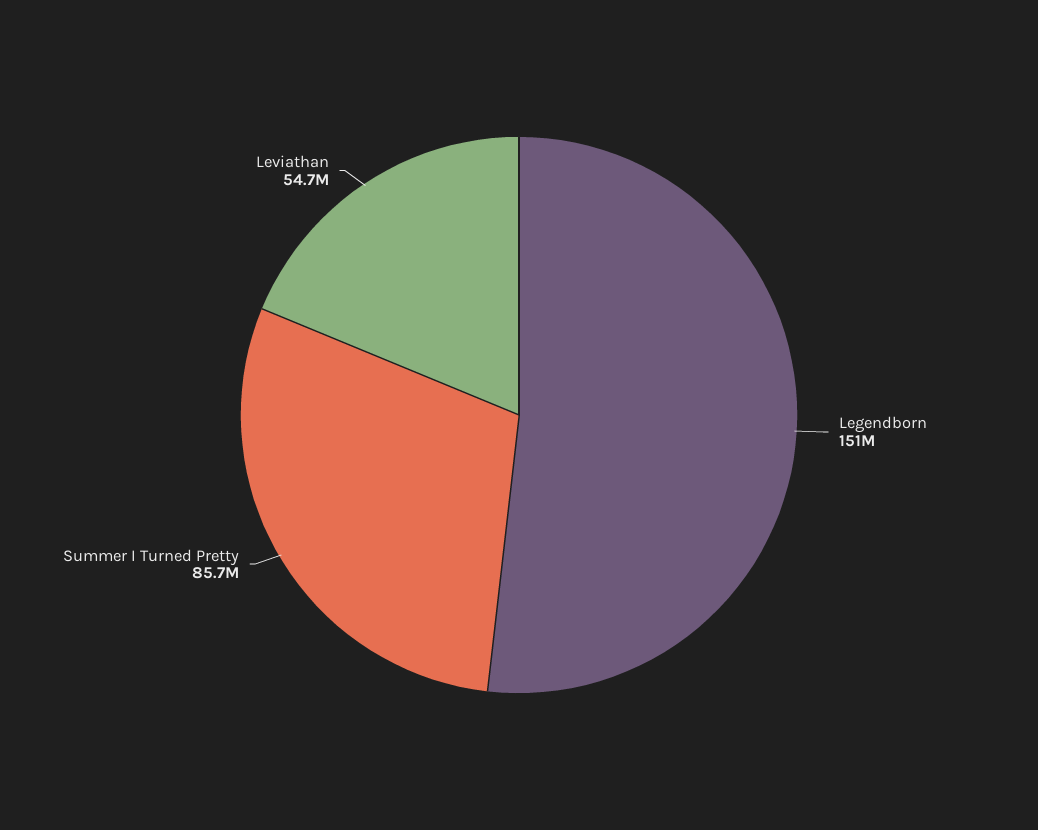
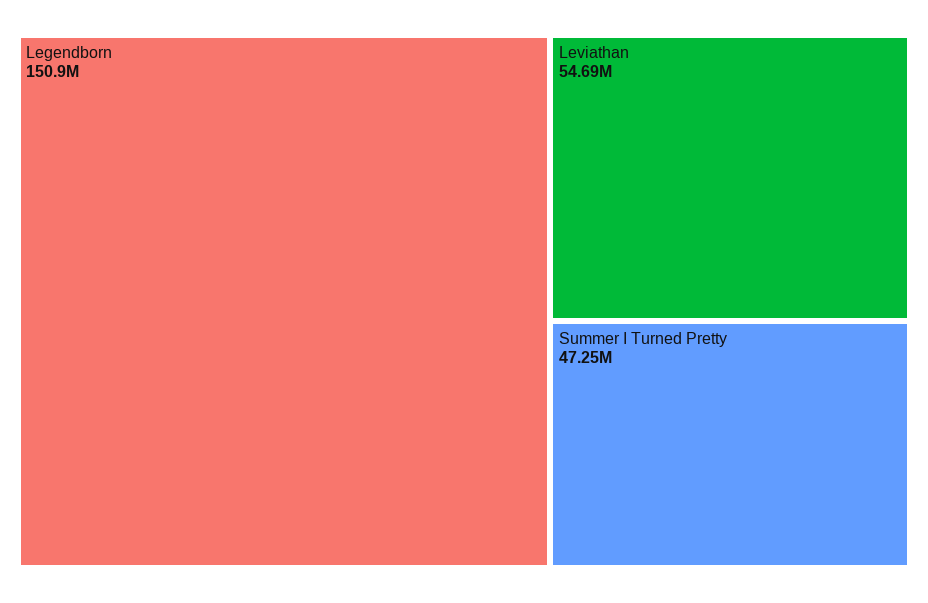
  {
    "Legendborn": 150900000,
-   "Summer I Turned Pretty": 85700000,
+   "Summer I Turned Pretty": 47250000,
    "Leviathan": 54690000
  }

